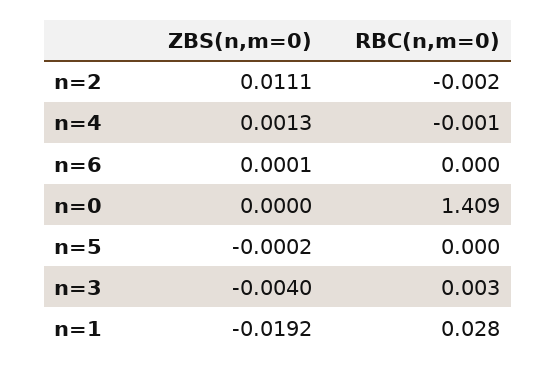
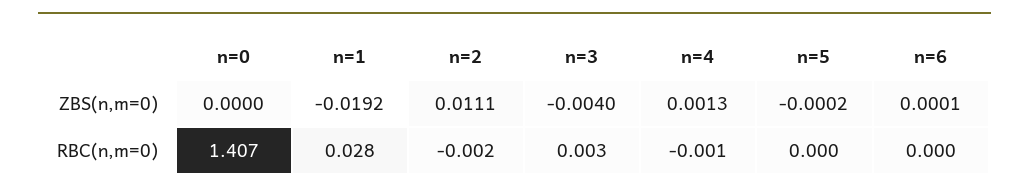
  {
    "ZBS(n,m=0)": {
      "n=2": 0.0111,
      "n=4": 0.0013,
      "n=6": 0.0001,
      "n=0": 0,
      "n=5": -0.0002,
      "n=3": -0.004,
      "n=1": -0.0192
    },
    "RBC(n,m=0)": {
      "n=2": -0.002,
      "n=4": -0.001,
      "n=6": 0,
-     "n=0": 1.409,
+     "n=0": 1.407,
      "n=5": 0,
      "n=3": 0.003,
      "n=1": 0.028
    }
  }

